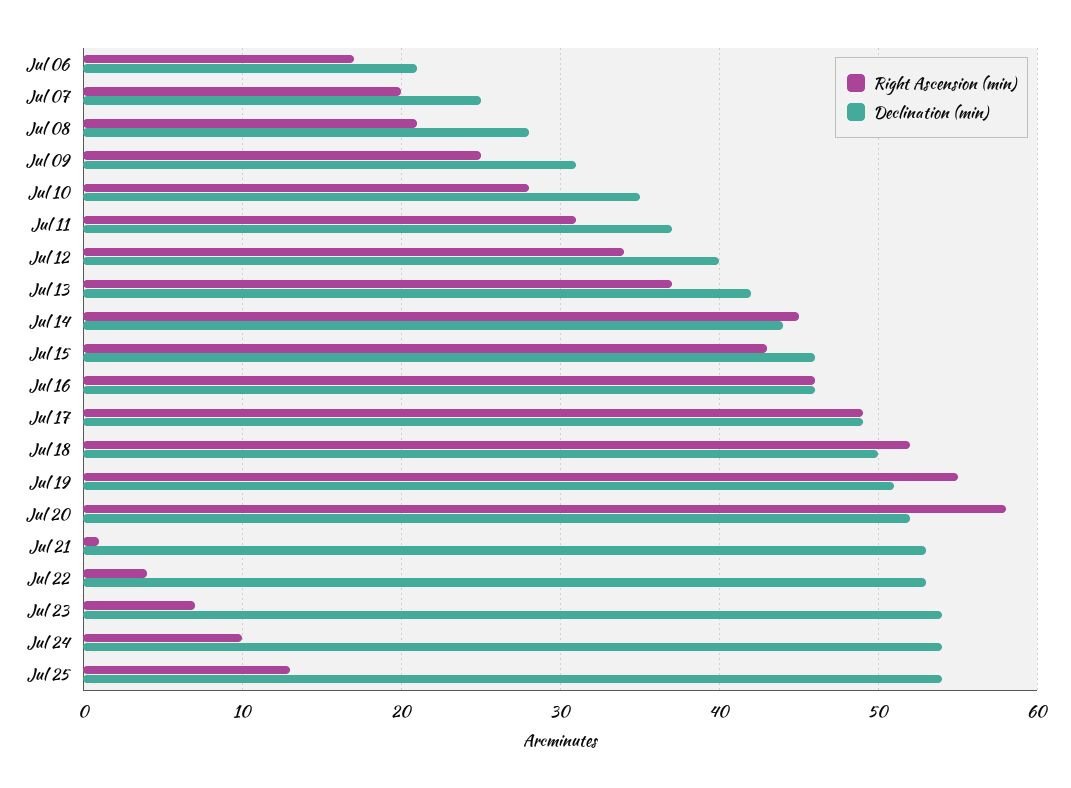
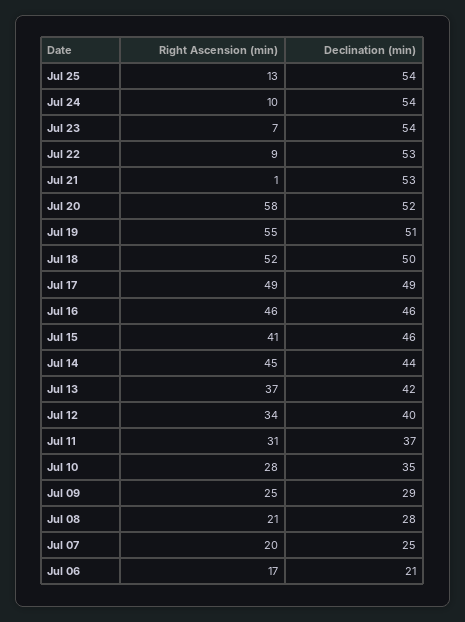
  {
    "Right Ascension (min)": {
      "Jul 06": 17,
      "Jul 07": 20,
      "Jul 08": 21,
      "Jul 09": 25,
      "Jul 10": 28,
      "Jul 11": 31,
      "Jul 12": 34,
      "Jul 13": 37,
      "Jul 14": 45,
-     "Jul 15": 43,
+     "Jul 15": 41,
      "Jul 16": 46,
      "Jul 17": 49,
      "Jul 18": 52,
      "Jul 19": 55,
      "Jul 20": 58,
      "Jul 21": 1,
-     "Jul 22": 4,
+     "Jul 22": 9,
      "Jul 23": 7,
      "Jul 24": 10,
      "Jul 25": 13
    },
    "Declination (min)": {
      "Jul 06": 21,
      "Jul 07": 25,
      "Jul 08": 28,
-     "Jul 09": 31,
+     "Jul 09": 29,
      "Jul 10": 35,
      "Jul 11": 37,
      "Jul 12": 40,
      "Jul 13": 42,
      "Jul 14": 44,
      "Jul 15": 46,
      "Jul 16": 46,
      "Jul 17": 49,
      "Jul 18": 50,
      "Jul 19": 51,
      "Jul 20": 52,
      "Jul 21": 53,
      "Jul 22": 53,
      "Jul 23": 54,
      "Jul 24": 54,
      "Jul 25": 54
    }
  }

